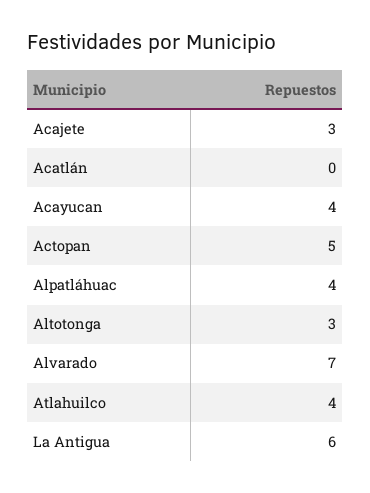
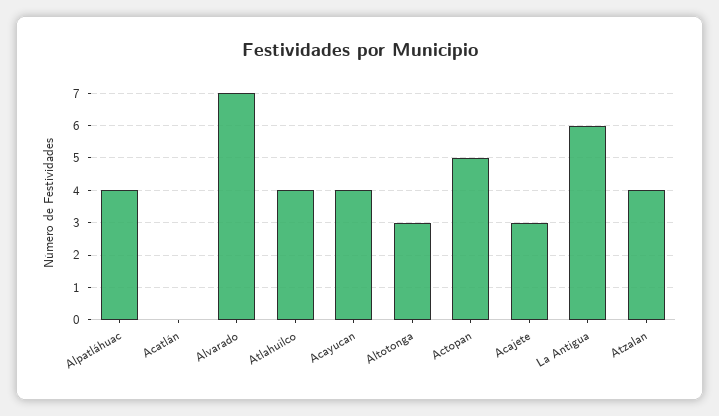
  {
    "Acajete": 3,
    "Acatlán": 0,
    "Acayucan": 4,
    "Actopan": 5,
    "Alpatláhuac": 4,
    "Altotonga": 3,
    "Alvarado": 7,
    "Atlahuilco": 4,
-   "La Antigua": 6
+   "La Antigua": 6,
+   "Atzalan": 4
  }

